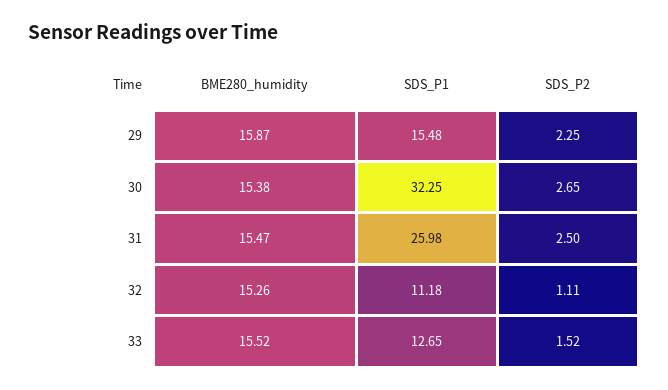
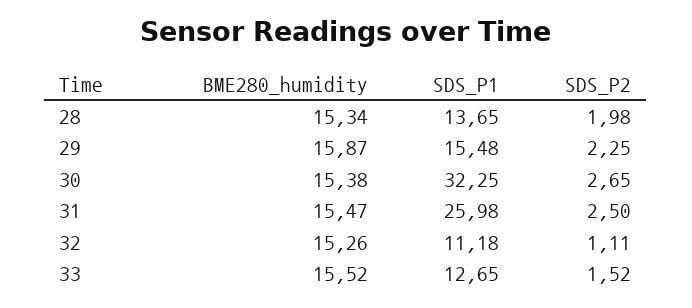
  {
    "BME280_humidity": {
      "29": 15.87,
      "30": 15.38,
      "31": 15.47,
      "32": 15.26,
-     "33": 15.52
+     "33": 15.52,
+     "28": 15.34
    },
    "SDS_P1": {
      "29": 15.48,
      "30": 32.25,
      "31": 25.98,
      "32": 11.18,
-     "33": 12.65
+     "33": 12.65,
+     "28": 13.65
    },
    "SDS_P2": {
      "29": 2.25,
      "30": 2.65,
      "31": 2.5,
      "32": 1.11,
-     "33": 1.52
+     "33": 1.52,
+     "28": 1.98
    }
  }

